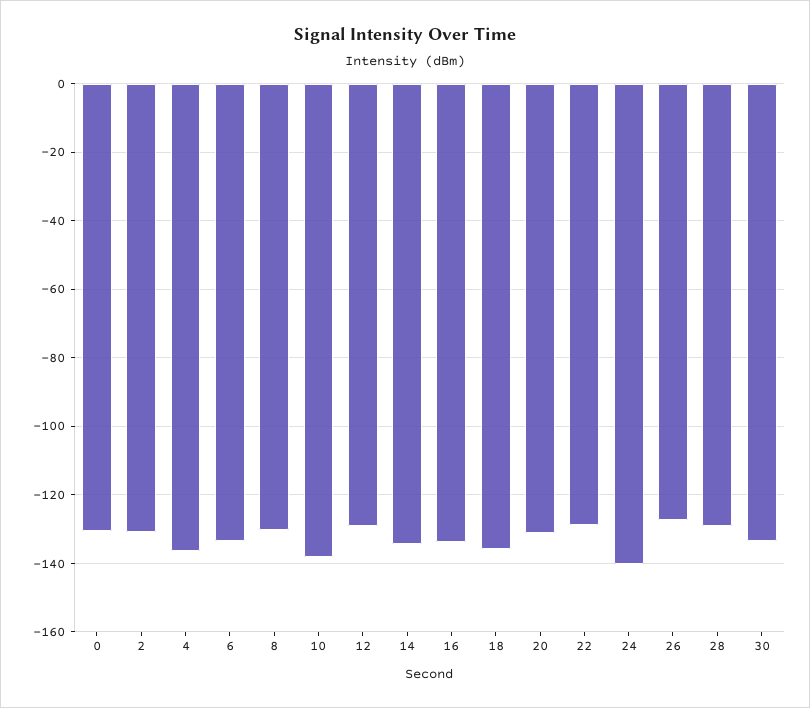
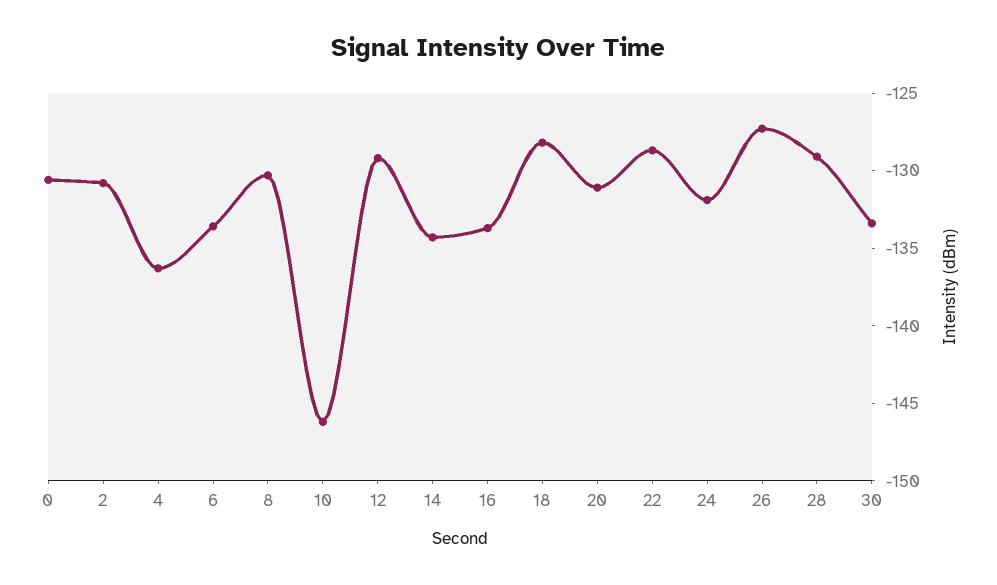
  {
    "0": -131,
    "2": -131,
    "4": -136,
    "6": -134,
    "8": -130,
-   "10": -138,
+   "10": -146,
    "12": -129,
    "14": -134,
    "16": -134,
-   "18": -136,
+   "18": -128,
    "20": -131,
    "22": -129,
-   "24": -140,
+   "24": -132,
    "26": -127,
    "28": -129,
    "30": -133
  }

